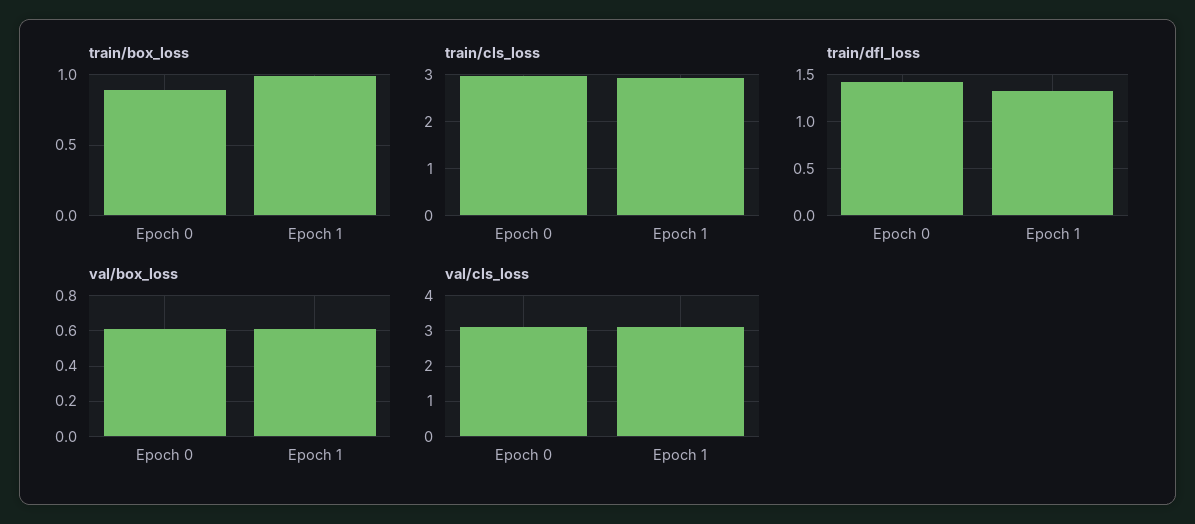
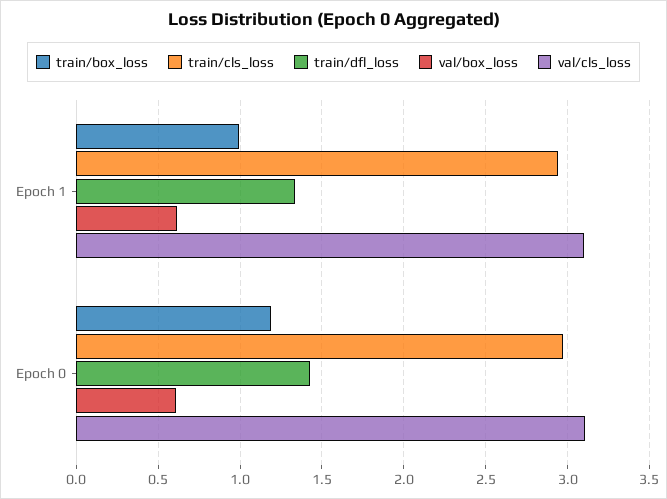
  {
    "train/box_loss": {
-     "Epoch 0": 0.9,
+     "Epoch 0": 1.2,
      "Epoch 1": 1
    },
    "train/cls_loss": {
      "Epoch 0": 2.95,
      "Epoch 1": 2.95
    },
    "train/dfl_loss": {
      "Epoch 0": 1.4,
      "Epoch 1": 1.35
    },
    "val/box_loss": {
      "Epoch 0": 0.6,
      "Epoch 1": 0.6
    },
    "val/cls_loss": {
      "Epoch 0": 3.1,
      "Epoch 1": 3.1
    }
  }

